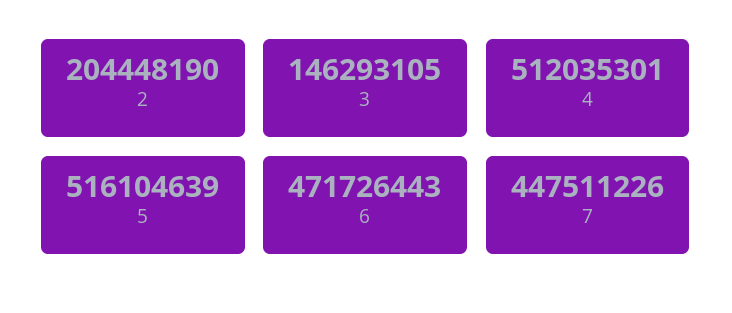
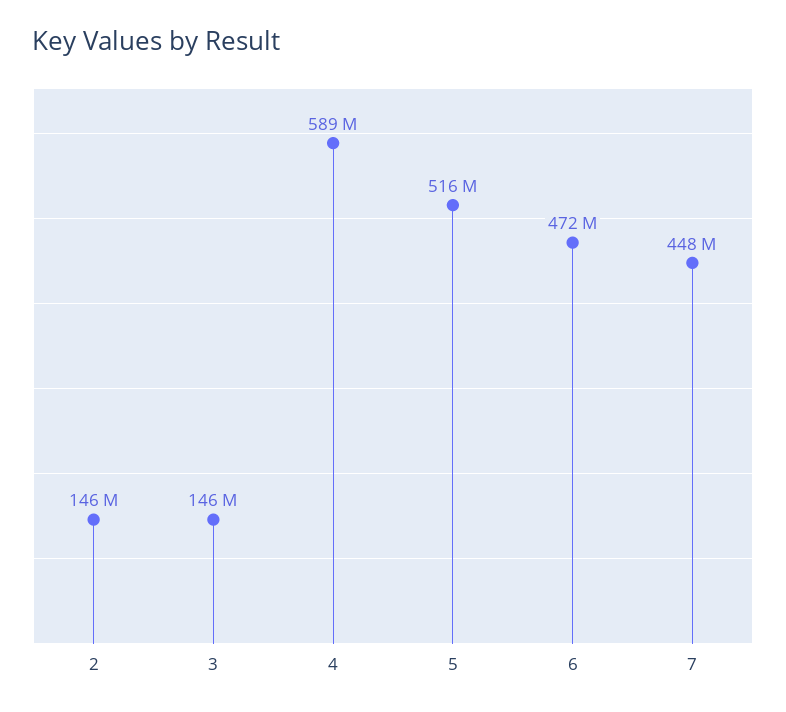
  {
-   "2": 204448190,
+   "2": 146000000,
    "3": 146293105,
-   "4": 512035301,
+   "4": 589000000,
    "5": 516104639,
    "6": 471726443,
    "7": 447511226
  }

